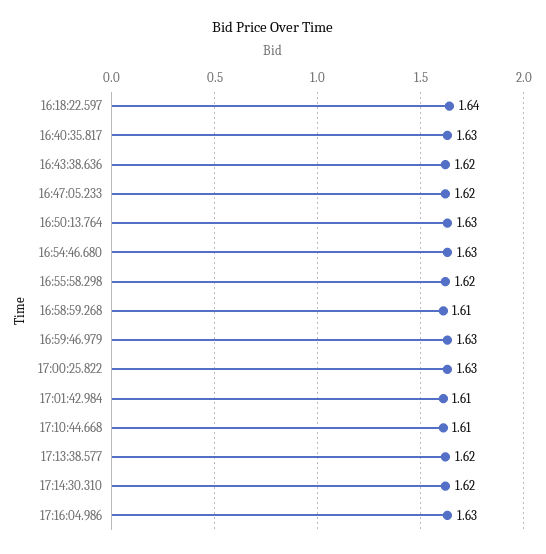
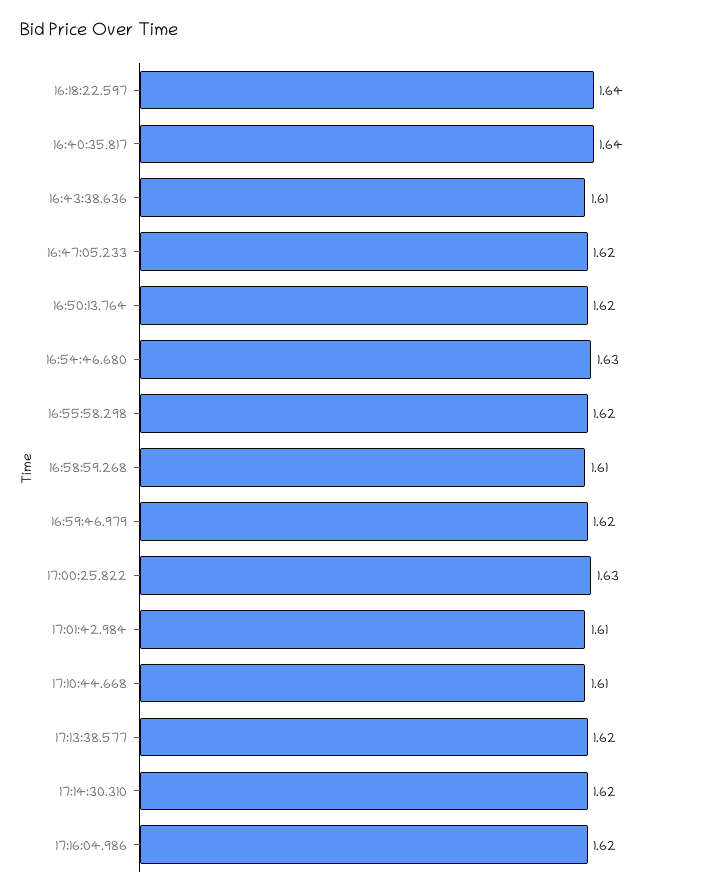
  {
    "16:18:22.597": 1.64,
-   "16:40:35.817": 1.63,
+   "16:40:35.817": 1.64,
-   "16:43:38.636": 1.62,
+   "16:43:38.636": 1.61,
    "16:47:05.233": 1.62,
-   "16:50:13.764": 1.63,
+   "16:50:13.764": 1.62,
    "16:54:46.680": 1.63,
    "16:55:58.298": 1.62,
    "16:58:59.268": 1.61,
-   "16:59:46.979": 1.63,
+   "16:59:46.979": 1.62,
    "17:00:25.822": 1.63,
    "17:01:42.984": 1.61,
    "17:10:44.668": 1.61,
    "17:13:38.577": 1.62,
    "17:14:30.310": 1.62,
-   "17:16:04.986": 1.63
+   "17:16:04.986": 1.62
  }

